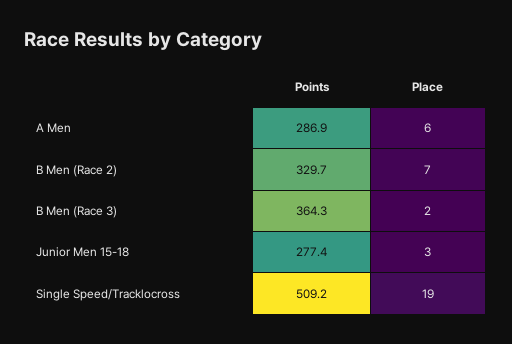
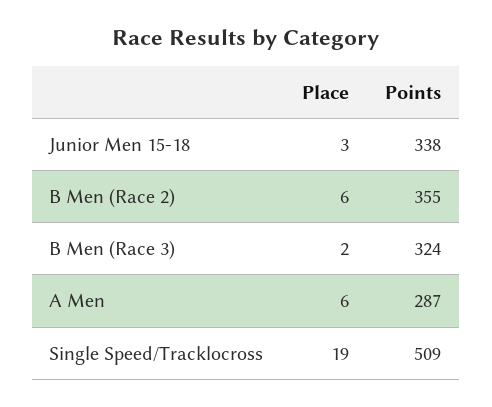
  {
    "Points": {
      "A Men": 286.9,
-     "B Men (Race 2)": 329.7,
+     "B Men (Race 2)": 355,
-     "B Men (Race 3)": 364.3,
+     "B Men (Race 3)": 324,
-     "Junior Men 15-18": 277.4,
+     "Junior Men 15-18": 338,
      "Single Speed/Tracklocross": 509.2
    },
    "Place": {
      "A Men": 6,
-     "B Men (Race 2)": 7,
+     "B Men (Race 2)": 6,
      "B Men (Race 3)": 2,
      "Junior Men 15-18": 3,
      "Single Speed/Tracklocross": 19
    }
  }

